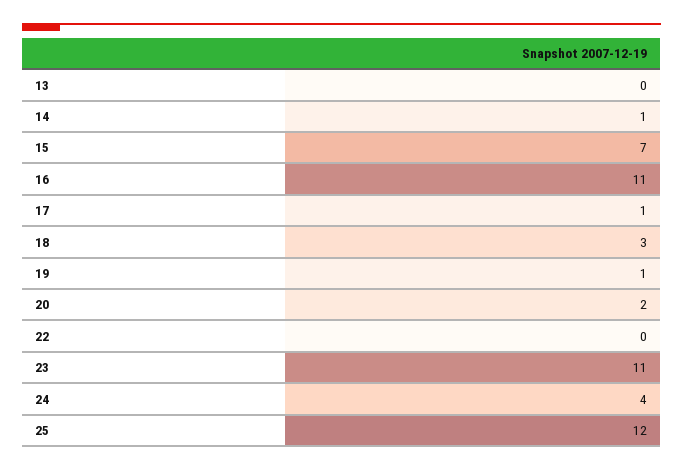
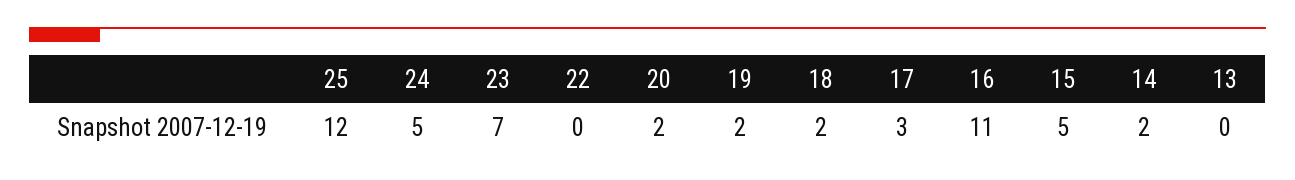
  {
    "13": 0,
-   "14": 1,
+   "14": 2,
-   "15": 7,
+   "15": 5,
    "16": 11,
-   "17": 1,
+   "17": 3,
-   "18": 3,
+   "18": 2,
-   "19": 1,
+   "19": 2,
    "20": 2,
    "22": 0,
-   "23": 11,
+   "23": 7,
-   "24": 4,
+   "24": 5,
    "25": 12
  }

